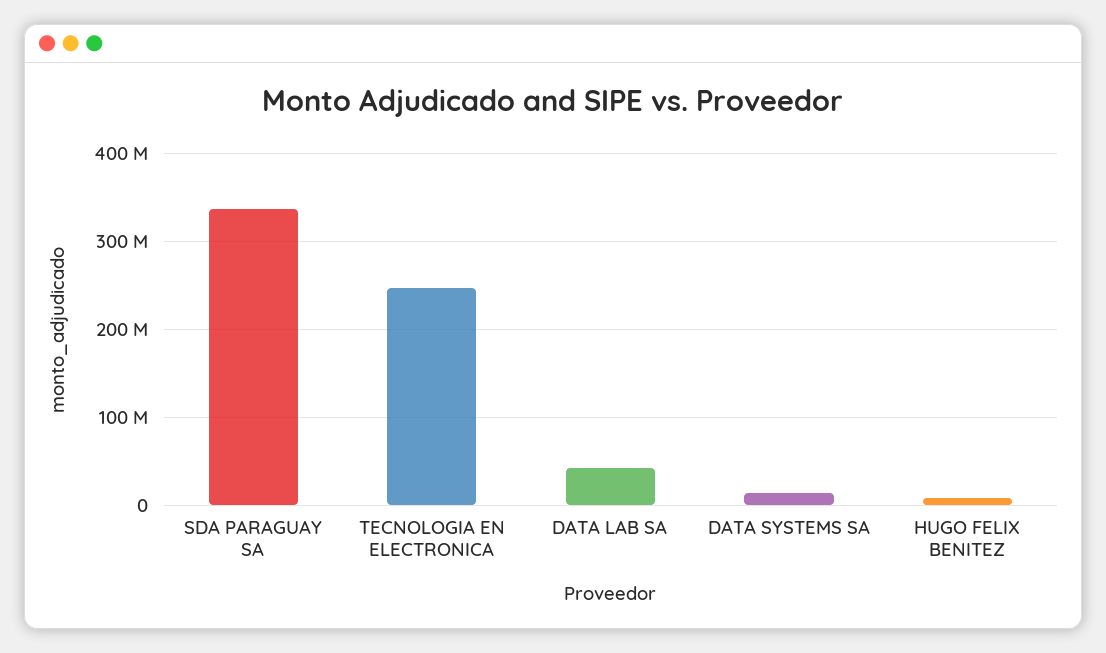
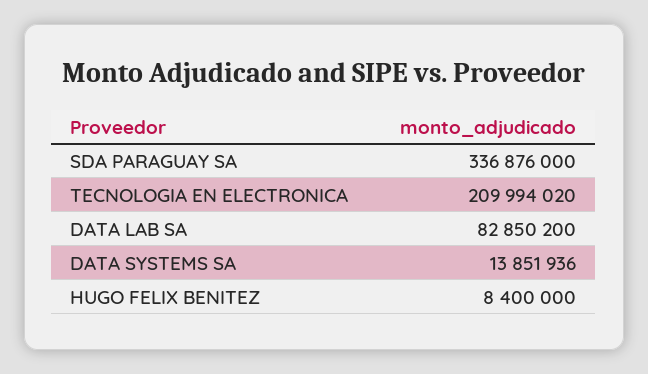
  {
    "SDA PARAGUAY SA": 336876000,
-   "TECNOLOGIA EN ELECTRONICA": 250000000,
+   "TECNOLOGIA EN ELECTRONICA": 209994020,
-   "DATA LAB SA": 40000000,
+   "DATA LAB SA": 82850200,
    "DATA SYSTEMS SA": 13851936,
    "HUGO FELIX BENITEZ": 8400000
  }

